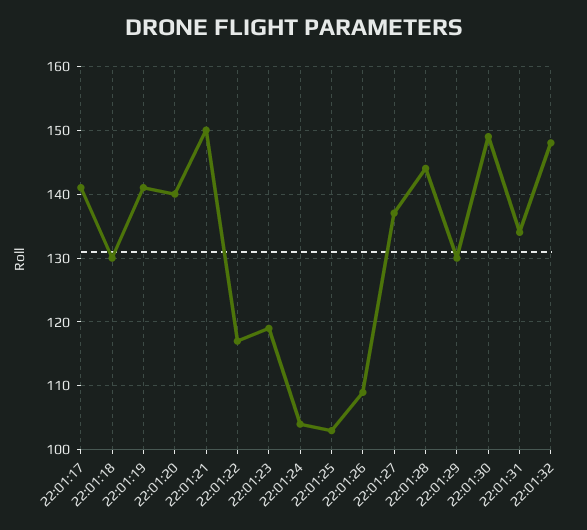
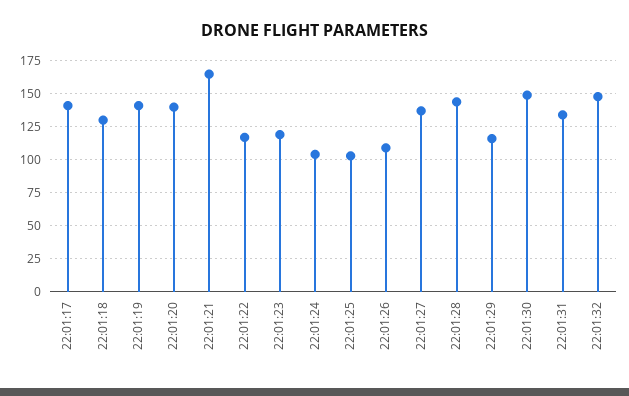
  {
    "22:01:17": 141,
    "22:01:18": 130,
    "22:01:19": 141,
    "22:01:20": 140,
-   "22:01:21": 150,
+   "22:01:21": 165,
    "22:01:22": 117,
    "22:01:23": 119,
    "22:01:24": 104,
    "22:01:25": 103,
    "22:01:26": 109,
    "22:01:27": 137,
    "22:01:28": 144,
-   "22:01:29": 130,
+   "22:01:29": 115,
    "22:01:30": 149,
    "22:01:31": 134,
    "22:01:32": 148
  }

